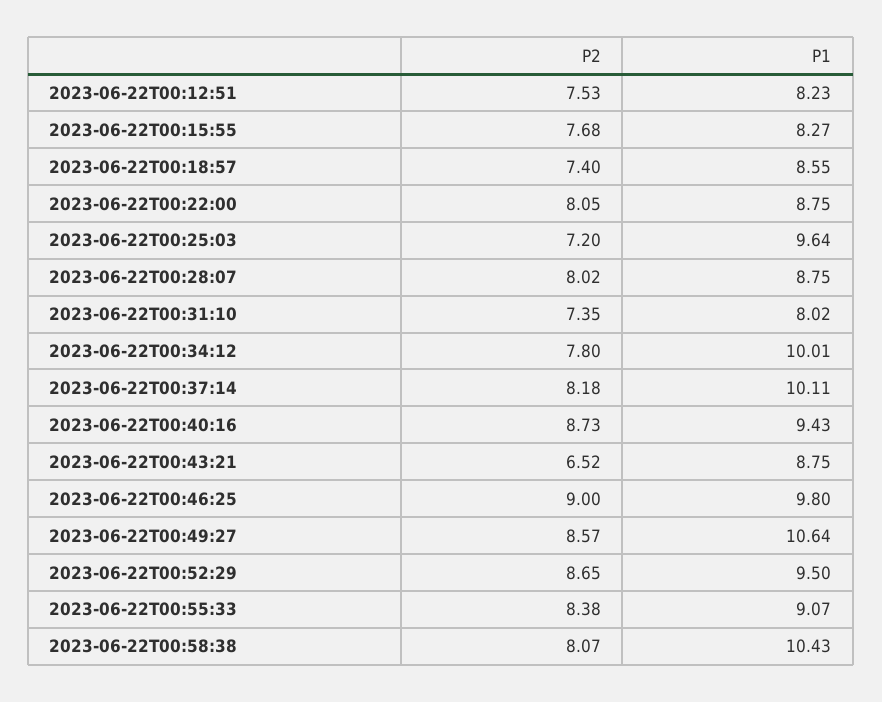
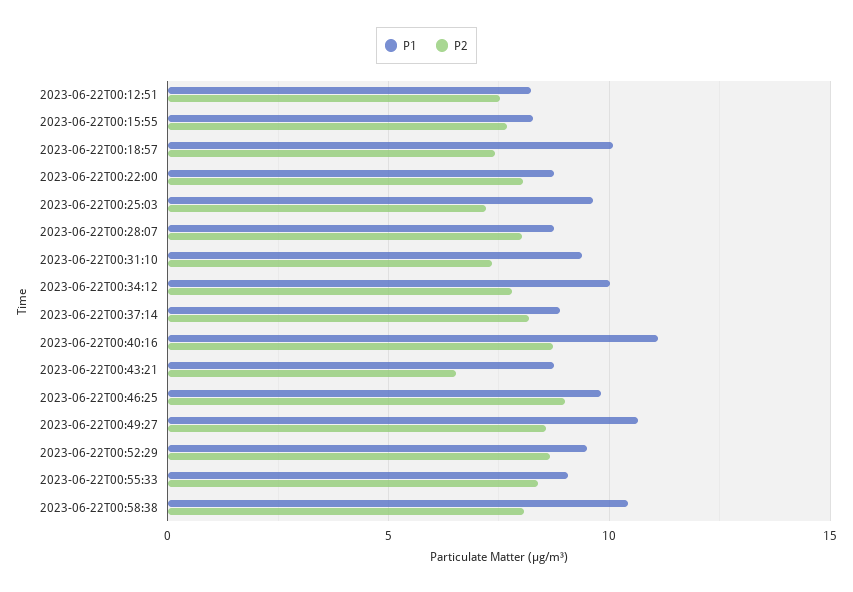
  {
    "P2": {
      "2023-06-22T00:12:51": 7.53,
      "2023-06-22T00:15:55": 7.68,
      "2023-06-22T00:18:57": 7.4,
      "2023-06-22T00:22:00": 8.05,
      "2023-06-22T00:25:03": 7.2,
      "2023-06-22T00:28:07": 8.02,
      "2023-06-22T00:31:10": 7.35,
      "2023-06-22T00:34:12": 7.8,
      "2023-06-22T00:37:14": 8.18,
      "2023-06-22T00:40:16": 8.73,
      "2023-06-22T00:43:21": 6.52,
      "2023-06-22T00:46:25": 9,
      "2023-06-22T00:49:27": 8.57,
      "2023-06-22T00:52:29": 8.65,
      "2023-06-22T00:55:33": 8.38,
      "2023-06-22T00:58:38": 8.07
    },
    "P1": {
      "2023-06-22T00:12:51": 8.23,
      "2023-06-22T00:15:55": 8.27,
-     "2023-06-22T00:18:57": 8.55,
+     "2023-06-22T00:18:57": 10,
      "2023-06-22T00:22:00": 8.75,
      "2023-06-22T00:25:03": 9.64,
      "2023-06-22T00:28:07": 8.75,
-     "2023-06-22T00:31:10": 8.02,
+     "2023-06-22T00:31:10": 9.5,
      "2023-06-22T00:34:12": 10.01,
-     "2023-06-22T00:37:14": 10.11,
+     "2023-06-22T00:37:14": 9,
-     "2023-06-22T00:40:16": 9.43,
+     "2023-06-22T00:40:16": 11,
      "2023-06-22T00:43:21": 8.75,
      "2023-06-22T00:46:25": 9.8,
      "2023-06-22T00:49:27": 10.64,
      "2023-06-22T00:52:29": 9.5,
      "2023-06-22T00:55:33": 9.07,
      "2023-06-22T00:58:38": 10.43
    }
  }

